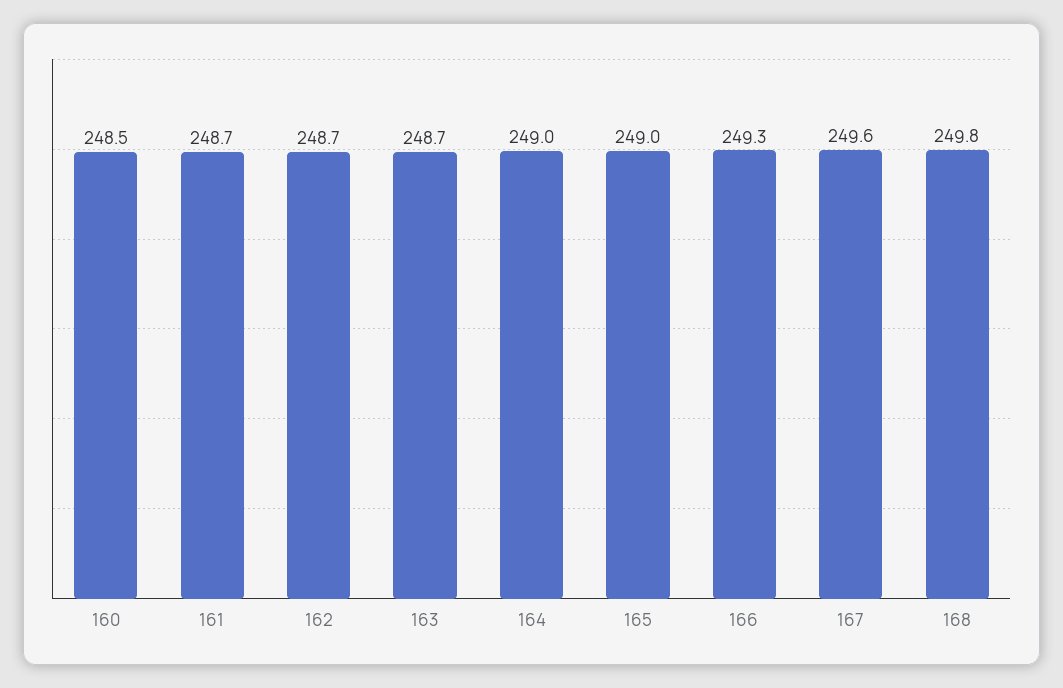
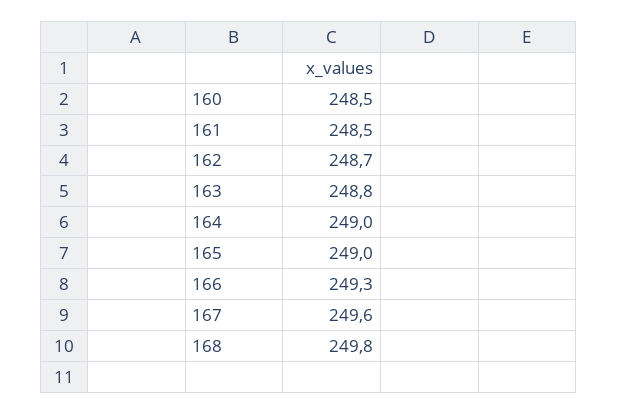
  {
    "160": 248.5,
-   "161": 248.7,
+   "161": 248.5,
    "162": 248.7,
-   "163": 248.7,
+   "163": 248.8,
    "164": 249,
    "165": 249,
    "166": 249.3,
    "167": 249.6,
    "168": 249.8
  }

